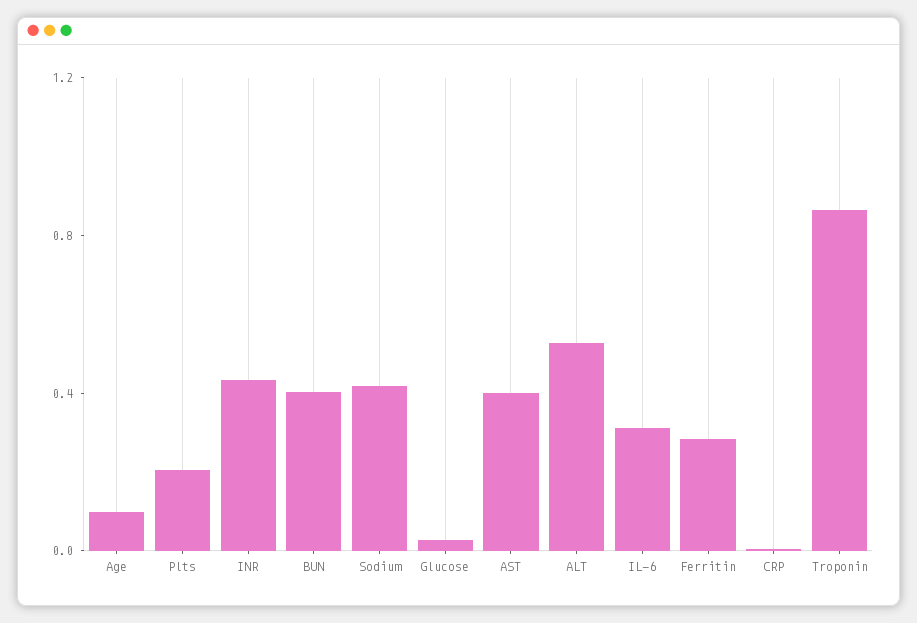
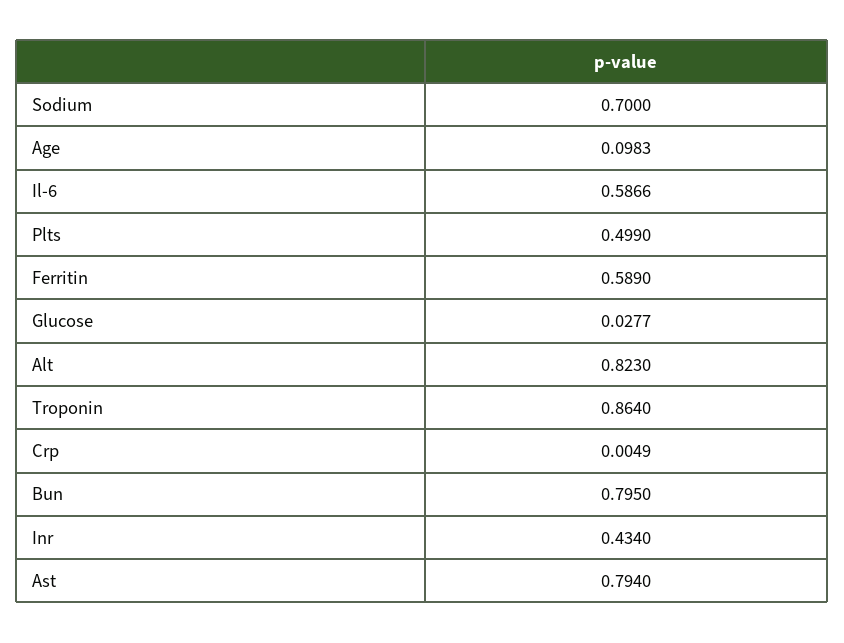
  {
    "Age": 0.0983,
-   "Plts": 0.2,
+   "Plts": 0.499,
    "INR": 0.434,
-   "BUN": 0.4,
+   "BUN": 0.795,
-   "Sodium": 0.4,
+   "Sodium": 0.7,
    "Glucose": 0.0277,
-   "AST": 0.4,
+   "AST": 0.794,
-   "ALT": 0.5,
+   "ALT": 0.823,
-   "IL-6": 0.3,
+   "IL-6": 0.5866,
-   "Ferritin": 0.3,
+   "Ferritin": 0.589,
    "CRP": 0.0049,
    "Troponin": 0.864
  }

